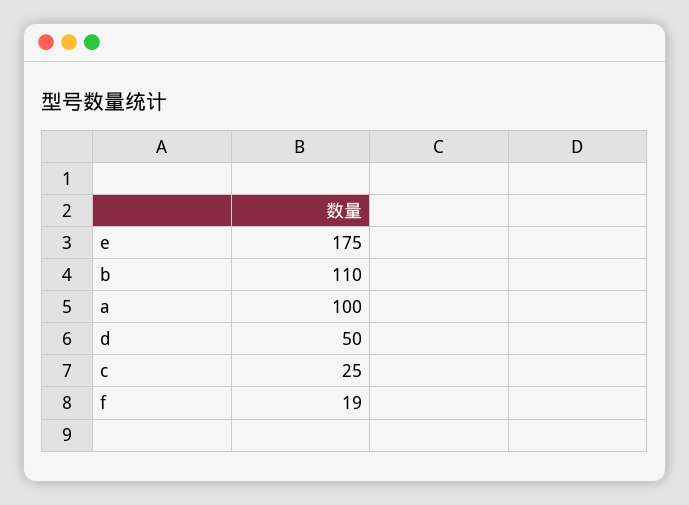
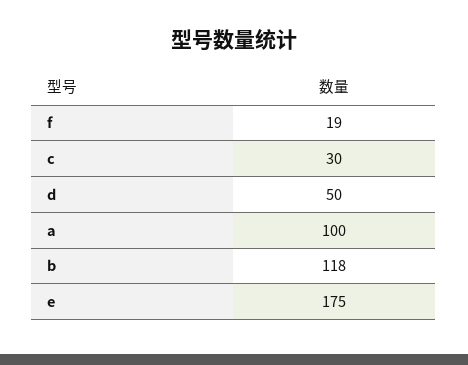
  {
    "e": 175,
-   "b": 110,
+   "b": 118,
    "a": 100,
    "d": 50,
-   "c": 25,
+   "c": 30,
    "f": 19
  }

